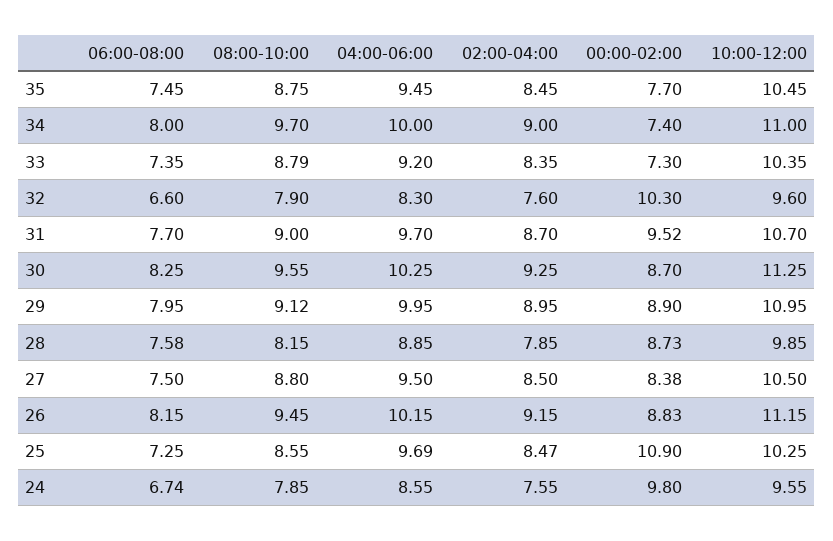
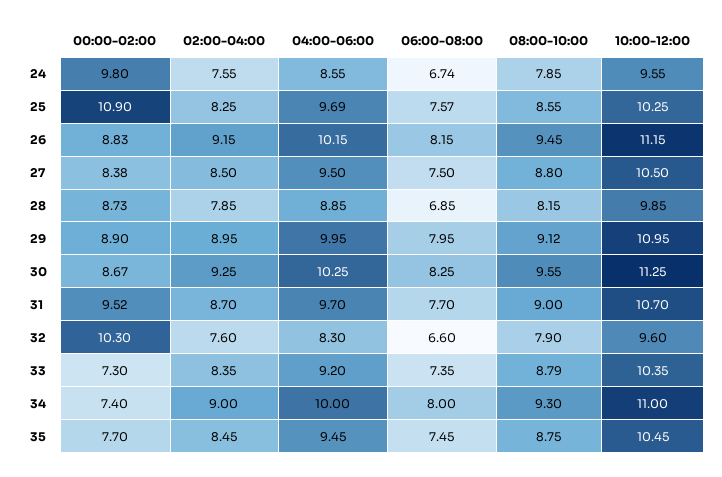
  {
    "06:00-08:00": {
      "35": 7.45,
      "34": 8,
      "33": 7.35,
      "32": 6.6,
      "31": 7.7,
      "30": 8.25,
      "29": 7.95,
-     "28": 7.58,
+     "28": 6.85,
      "27": 7.5,
      "26": 8.15,
-     "25": 7.25,
+     "25": 7.57,
      "24": 6.74
    },
    "08:00-10:00": {
      "35": 8.75,
-     "34": 9.7,
+     "34": 9.3,
      "33": 8.79,
      "32": 7.9,
      "31": 9,
      "30": 9.55,
      "29": 9.12,
      "28": 8.15,
      "27": 8.8,
      "26": 9.45,
      "25": 8.55,
      "24": 7.85
    },
    "04:00-06:00": {
      "35": 9.45,
      "34": 10,
      "33": 9.2,
      "32": 8.3,
      "31": 9.7,
      "30": 10.25,
      "29": 9.95,
      "28": 8.85,
      "27": 9.5,
      "26": 10.15,
      "25": 9.69,
      "24": 8.55
    },
    "02:00-04:00": {
      "35": 8.45,
      "34": 9,
      "33": 8.35,
      "32": 7.6,
      "31": 8.7,
      "30": 9.25,
      "29": 8.95,
      "28": 7.85,
      "27": 8.5,
      "26": 9.15,
-     "25": 8.47,
+     "25": 8.25,
      "24": 7.55
    },
    "00:00-02:00": {
      "35": 7.7,
      "34": 7.4,
      "33": 7.3,
      "32": 10.3,
      "31": 9.52,
-     "30": 8.7,
+     "30": 8.67,
      "29": 8.9,
      "28": 8.73,
      "27": 8.38,
      "26": 8.83,
      "25": 10.9,
      "24": 9.8
    },
    "10:00-12:00": {
      "35": 10.45,
      "34": 11,
      "33": 10.35,
      "32": 9.6,
      "31": 10.7,
      "30": 11.25,
      "29": 10.95,
      "28": 9.85,
      "27": 10.5,
      "26": 11.15,
      "25": 10.25,
      "24": 9.55
    }
  }

